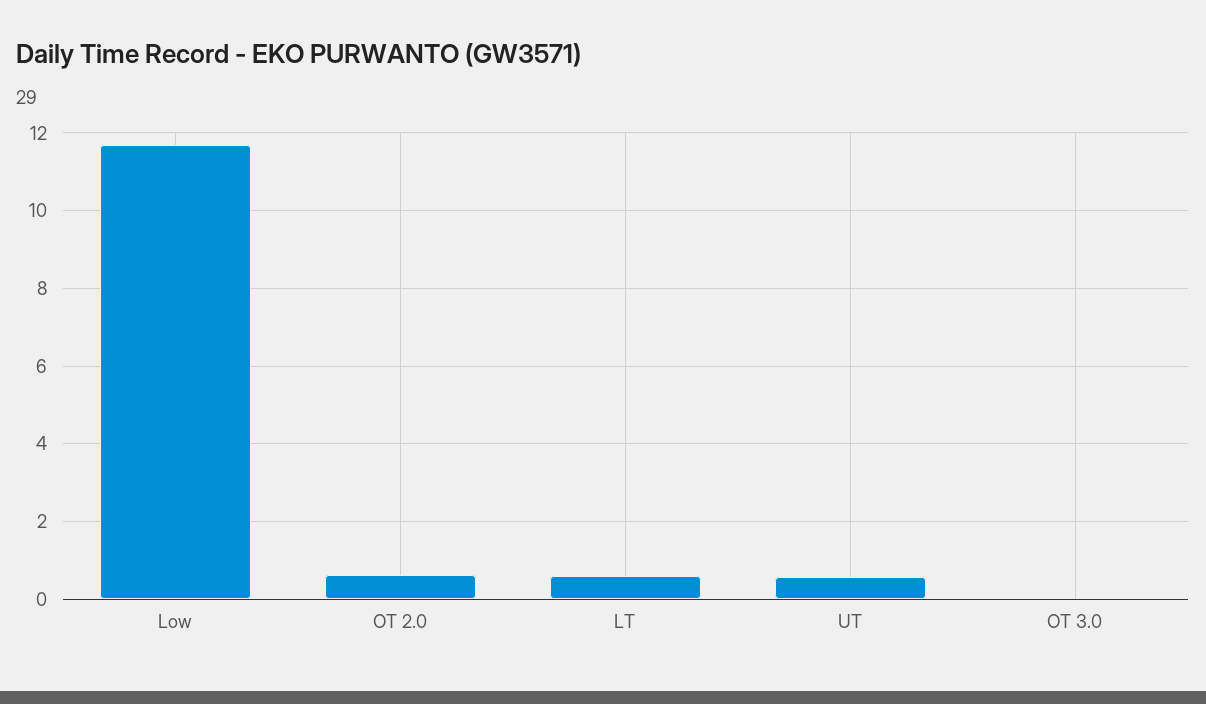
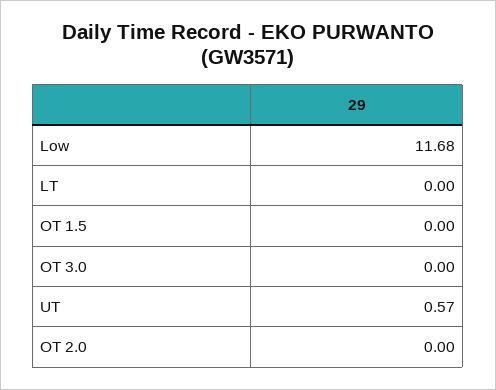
  {
    "Low": 11.68,
-   "OT 2.0": 0.6,
+   "OT 2.0": 0,
-   "LT": 0.6,
+   "LT": 0,
    "UT": 0.57,
-   "OT 3.0": 0
+   "OT 3.0": 0,
+   "OT 1.5": 0
  }

